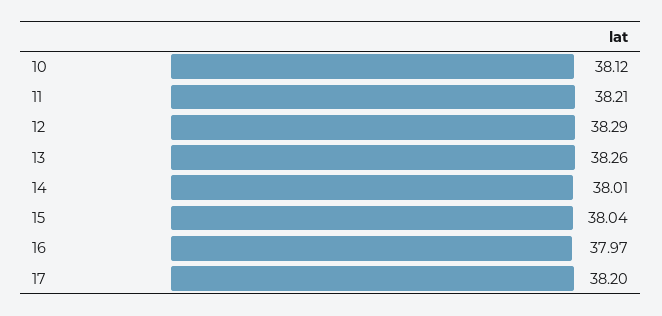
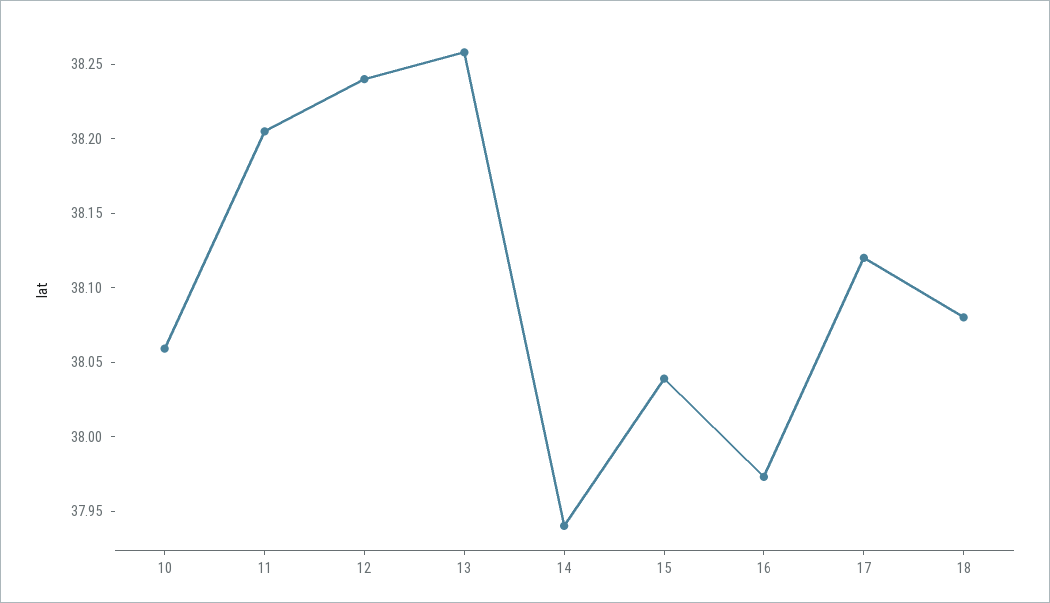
  {
-   "10": 38.12,
+   "10": 38.06,
    "11": 38.21,
-   "12": 38.29,
+   "12": 38.24,
    "13": 38.26,
-   "14": 38.01,
+   "14": 37.94,
    "15": 38.04,
    "16": 37.97,
-   "17": 38.2
+   "17": 38.12,
+   "18": 38.08
  }

